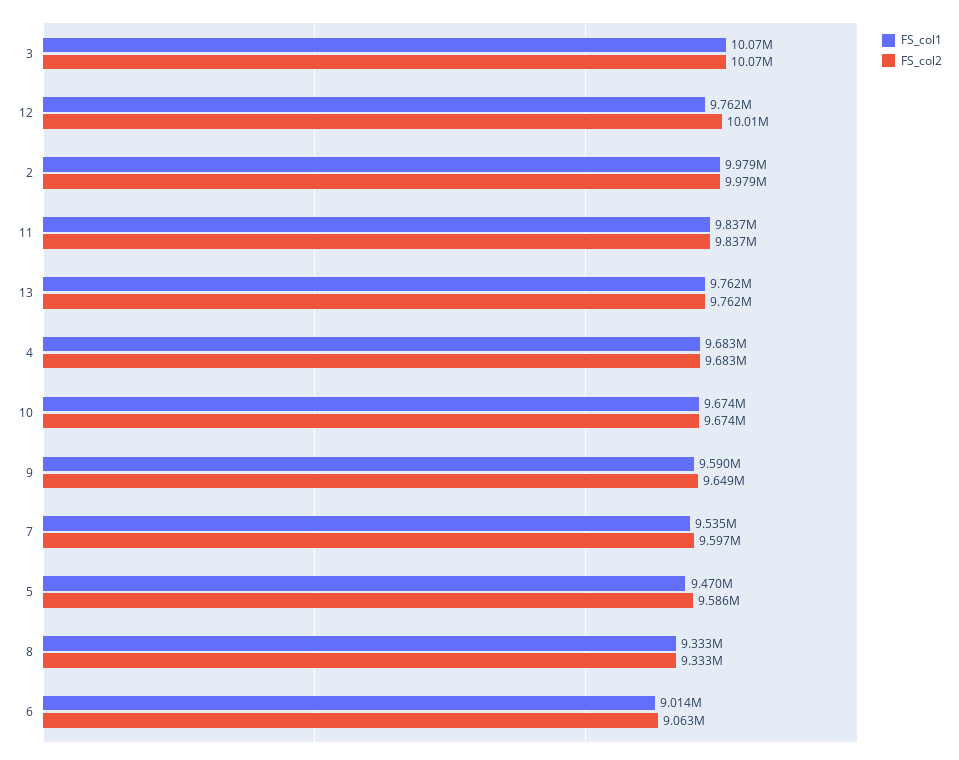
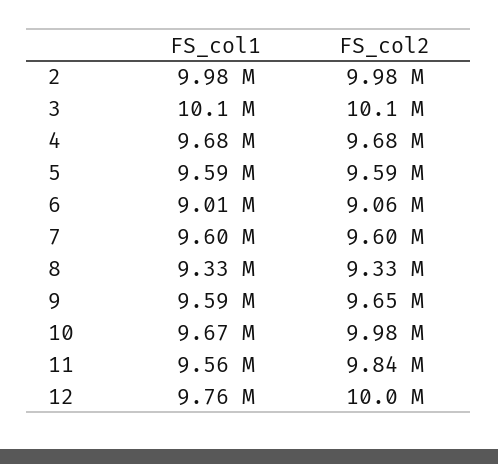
  {
    "FS_col1": {
      "3": 10070000,
      "12": 9762000,
      "2": 9979000,
-     "11": 9837000,
+     "11": 9560000,
-     "13": 9762000,
      "4": 9683000,
      "10": 9674000,
      "9": 9590000,
-     "7": 9535000,
+     "7": 9600000,
-     "5": 9470000,
+     "5": 9590000,
      "8": 9333000,
      "6": 9014000
    },
    "FS_col2": {
      "3": 10070000,
      "12": 10010000,
      "2": 9979000,
      "11": 9837000,
-     "13": 9762000,
      "4": 9683000,
-     "10": 9674000,
+     "10": 9980000,
      "9": 9649000,
      "7": 9597000,
      "5": 9586000,
      "8": 9333000,
      "6": 9063000
    }
  }

